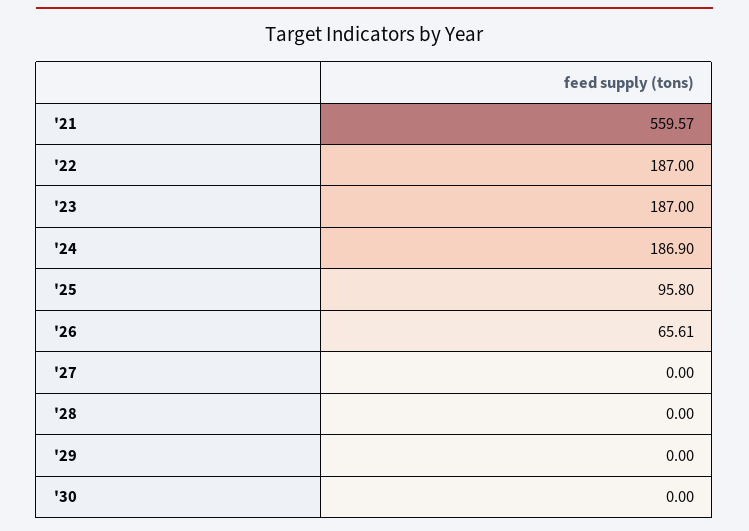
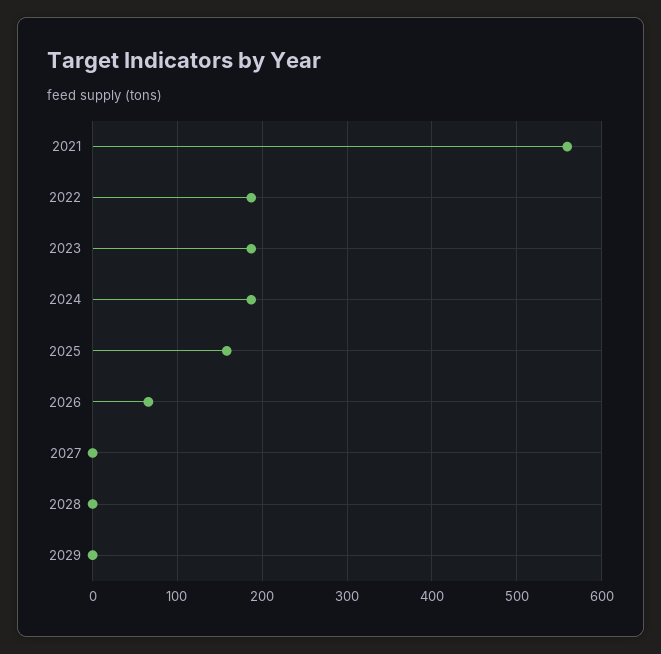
  {
    "'21": 559.57,
    "'22": 187,
    "'23": 187,
    "'24": 186.9,
-   "'25": 95.8,
+   "'25": 160,
    "'26": 65.61,
    "'27": 0,
    "'28": 0,
-   "'29": 0,
+   "'29": 0
-   "'30": 0
  }

